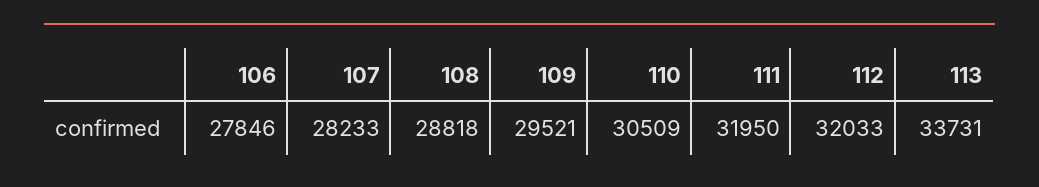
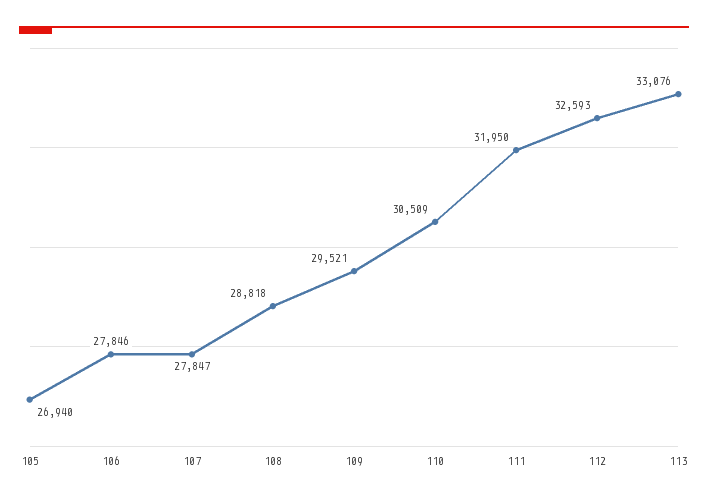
  {
    "106": 27846,
-   "107": 28233,
+   "107": 27847,
    "108": 28818,
    "109": 29521,
    "110": 30509,
    "111": 31950,
-   "112": 32033,
+   "112": 32593,
-   "113": 33731
+   "113": 33076,
+   "105": 26940
  }

